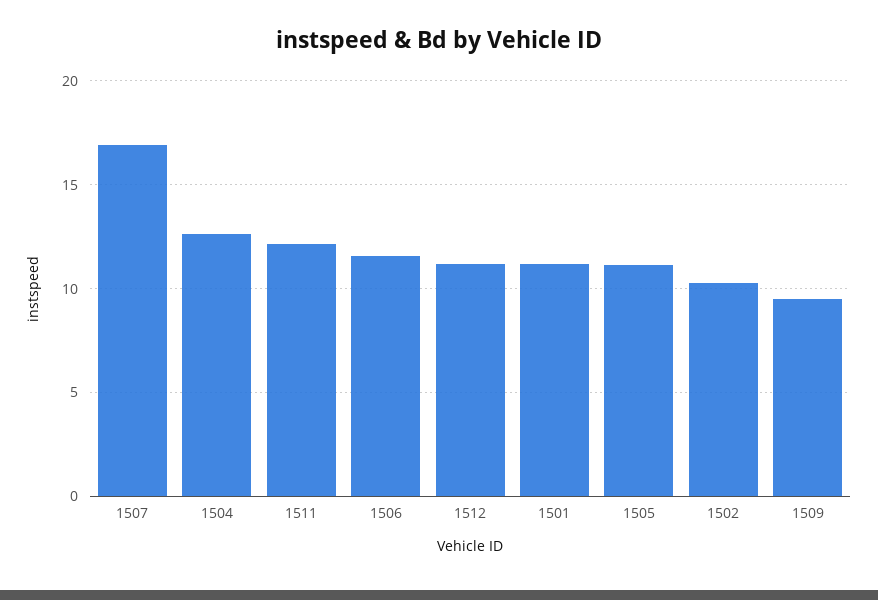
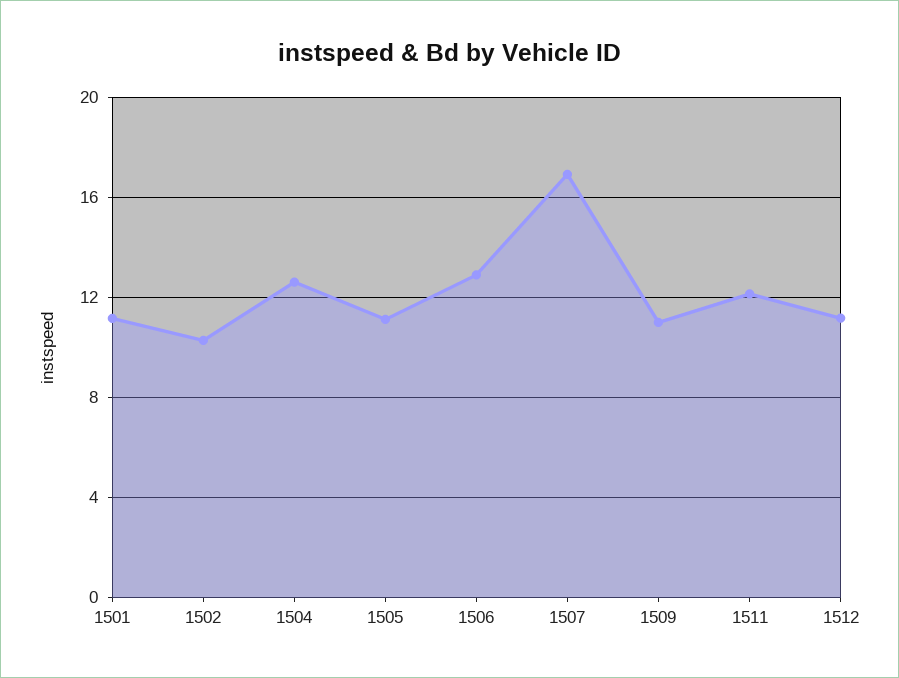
  {
    "1507": 17,
    "1504": 12.5,
    "1511": 12,
-   "1506": 11.5,
+   "1506": 13,
    "1512": 11,
    "1501": 11,
    "1505": 11,
    "1502": 10.5,
-   "1509": 9.5
+   "1509": 11
  }

